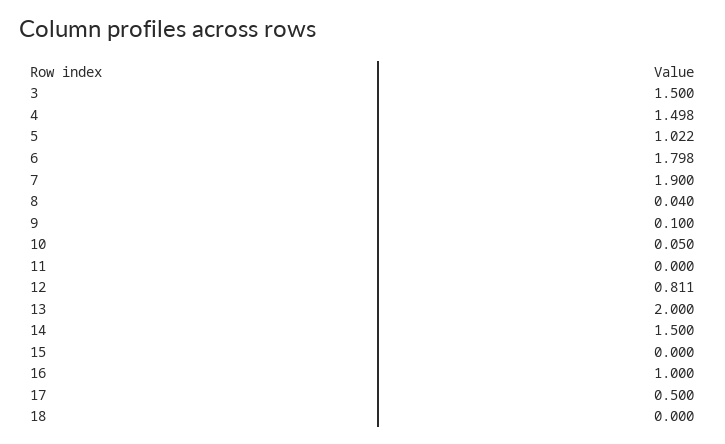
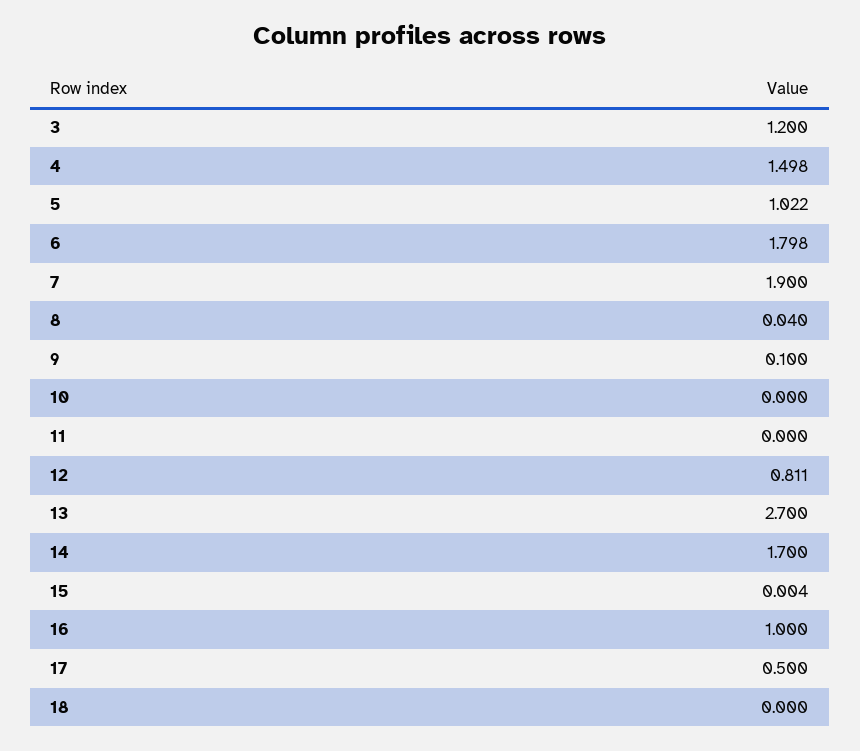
  {
-   "3": 1.5,
+   "3": 1.2,
    "4": 1.498,
    "5": 1.022,
    "6": 1.798,
    "7": 1.9,
    "8": 0.04,
    "9": 0.1,
-   "10": 0.05,
+   "10": 0,
    "11": 0,
    "12": 0.811,
-   "13": 2,
+   "13": 2.7,
-   "14": 1.5,
+   "14": 1.7,
-   "15": 0,
+   "15": 0.004,
    "16": 1,
    "17": 0.5,
    "18": 0
  }

